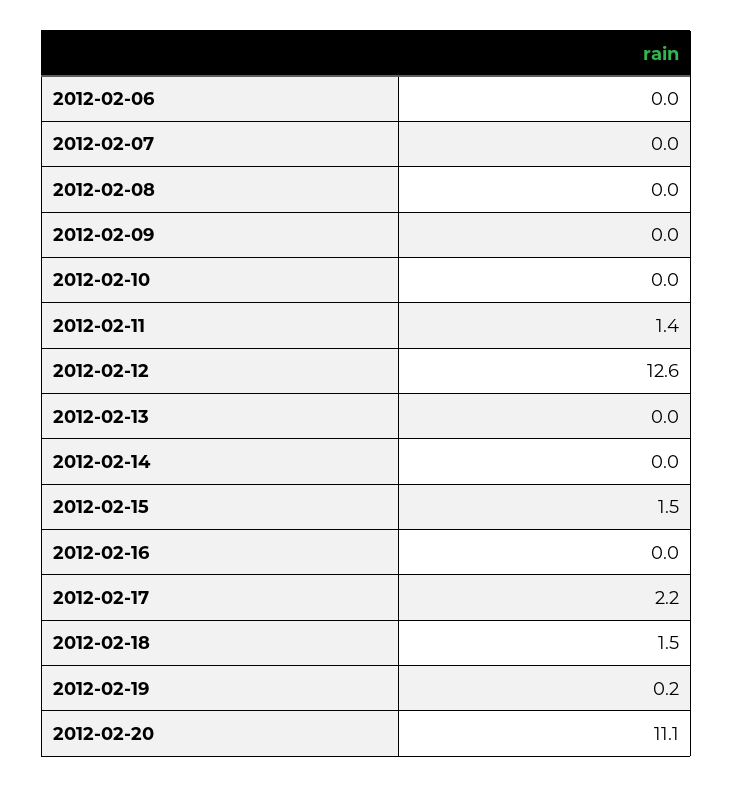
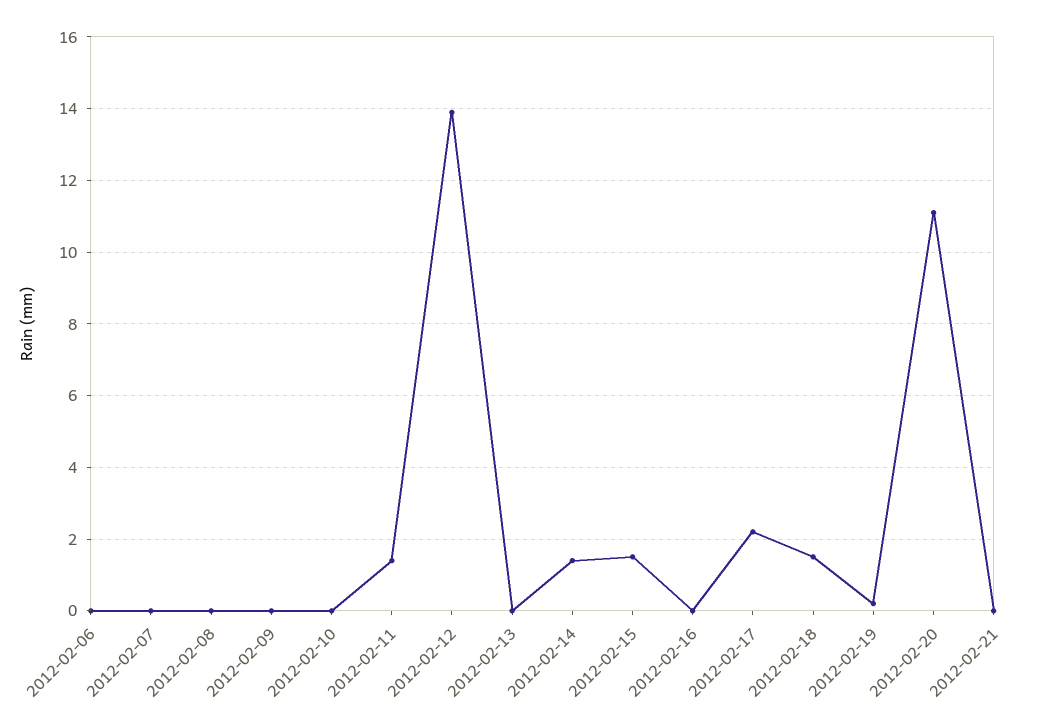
  {
    "2012-02-06": 0,
    "2012-02-07": 0,
    "2012-02-08": 0,
    "2012-02-09": 0,
    "2012-02-10": 0,
    "2012-02-11": 1.4,
-   "2012-02-12": 12.6,
+   "2012-02-12": 14,
    "2012-02-13": 0,
-   "2012-02-14": 0,
+   "2012-02-14": 1.5,
    "2012-02-15": 1.5,
    "2012-02-16": 0,
    "2012-02-17": 2.2,
    "2012-02-18": 1.5,
    "2012-02-19": 0.2,
-   "2012-02-20": 11.1
+   "2012-02-20": 11.1,
+   "2012-02-21": 0
  }

